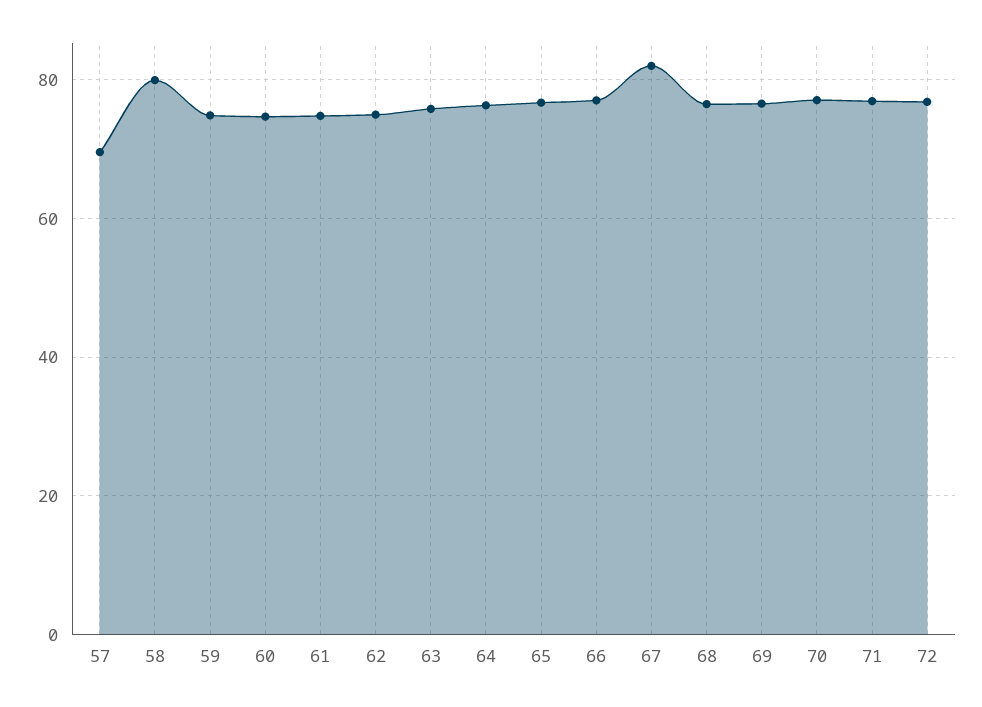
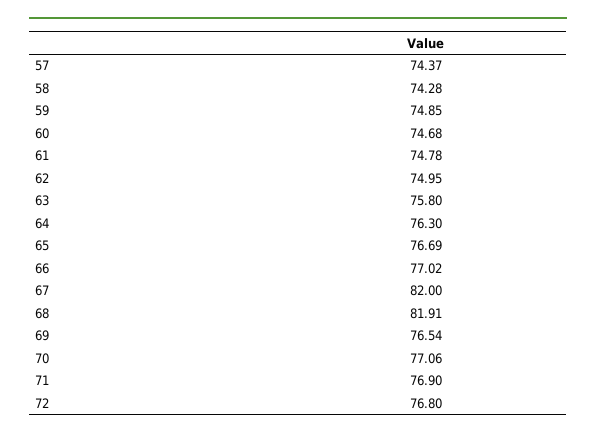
  {
-   "57": 70,
+   "57": 74.37,
-   "58": 80,
+   "58": 74.28,
    "59": 74.85,
    "60": 74.68,
    "61": 74.78,
    "62": 74.95,
    "63": 75.8,
    "64": 76.3,
    "65": 76.69,
    "66": 77.02,
    "67": 82,
-   "68": 76,
+   "68": 81.91,
    "69": 76.54,
    "70": 77.06,
    "71": 76.9,
    "72": 76.8
  }

